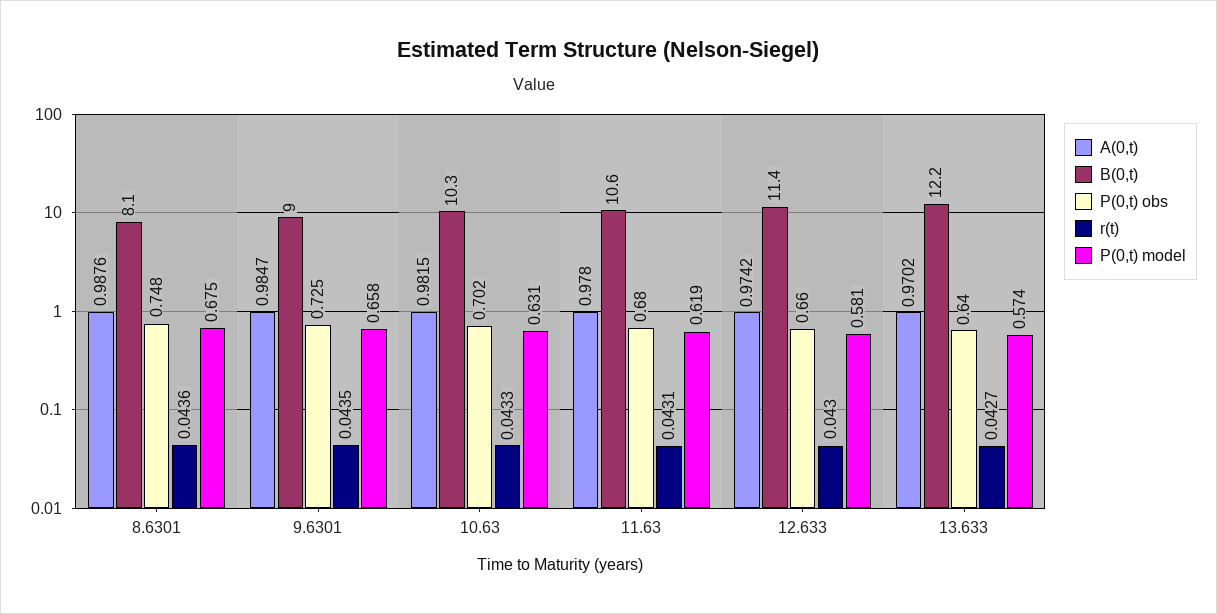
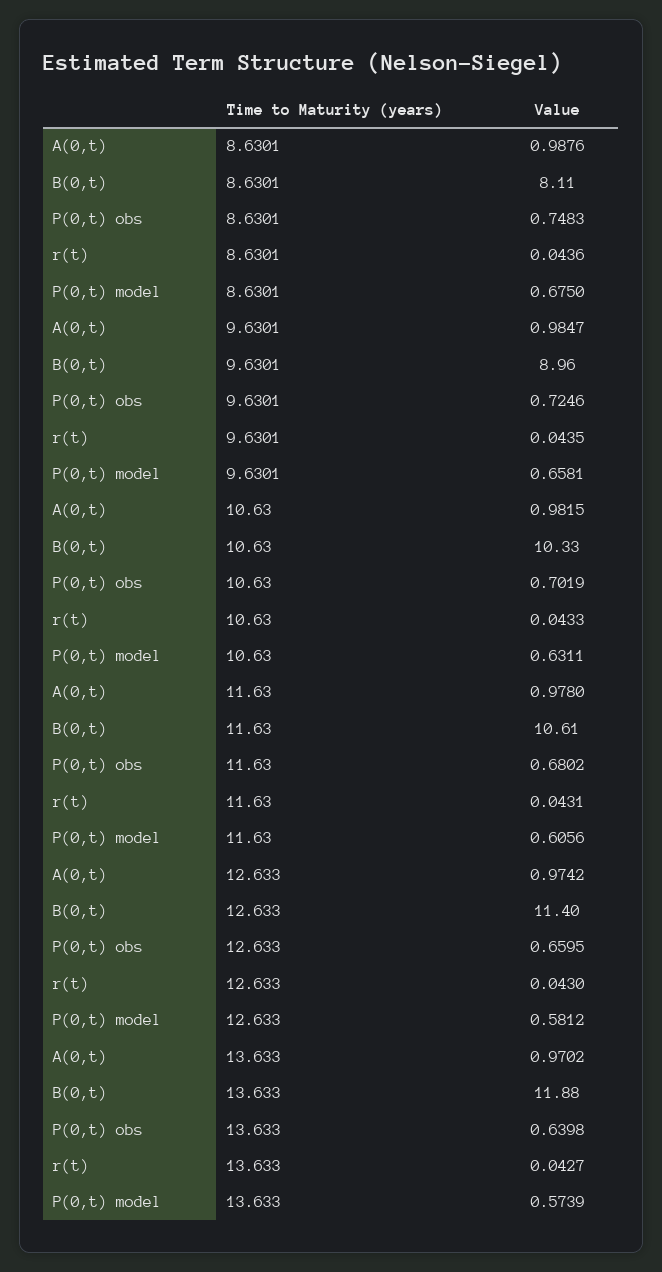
  {
    "A(0,t)": {
      "8.6301": 0.9876,
      "9.6301": 0.9847,
      "10.63": 0.9815,
      "11.63": 0.978,
      "12.633": 0.9742,
      "13.633": 0.9702
    },
    "B(0,t)": {
      "8.6301": 8.11,
      "9.6301": 8.96,
      "10.63": 10.33,
      "11.63": 10.61,
      "12.633": 11.4,
-     "13.633": 12.2
+     "13.633": 11.88
    },
    "P(0,t) obs": {
      "8.6301": 0.7483,
      "9.6301": 0.7246,
      "10.63": 0.7019,
      "11.63": 0.6802,
      "12.633": 0.6595,
      "13.633": 0.6398
    },
    "r(t)": {
      "8.6301": 0.0436,
      "9.6301": 0.0435,
      "10.63": 0.0433,
      "11.63": 0.0431,
      "12.633": 0.043,
      "13.633": 0.0427
    },
    "P(0,t) model": {
      "8.6301": 0.675,
      "9.6301": 0.6581,
      "10.63": 0.6311,
-     "11.63": 0.619,
+     "11.63": 0.6056,
      "12.633": 0.5812,
      "13.633": 0.5739
    }
  }

